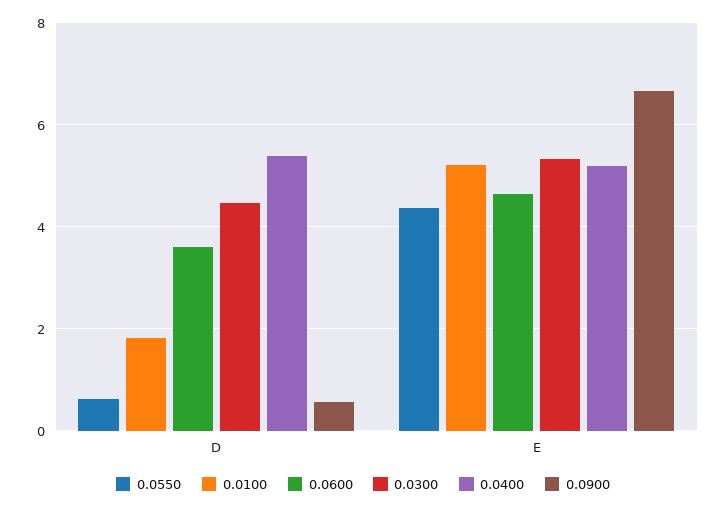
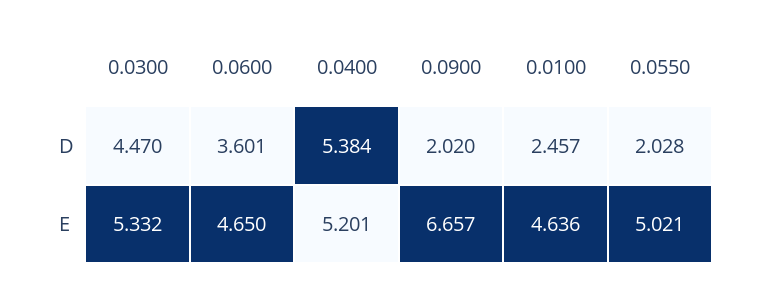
  {
    "0.0550": {
-     "D": 0.6,
+     "D": 2.028,
-     "E": 4.4
+     "E": 5.021
    },
    "0.0100": {
-     "D": 1.8,
+     "D": 2.457,
-     "E": 5.2
+     "E": 4.636
    },
    "0.0600": {
      "D": 3.601,
      "E": 4.65
    },
    "0.0300": {
      "D": 4.47,
      "E": 5.332
    },
    "0.0400": {
      "D": 5.384,
      "E": 5.201
    },
    "0.0900": {
-     "D": 0.6,
+     "D": 2.02,
      "E": 6.657
    }
  }

